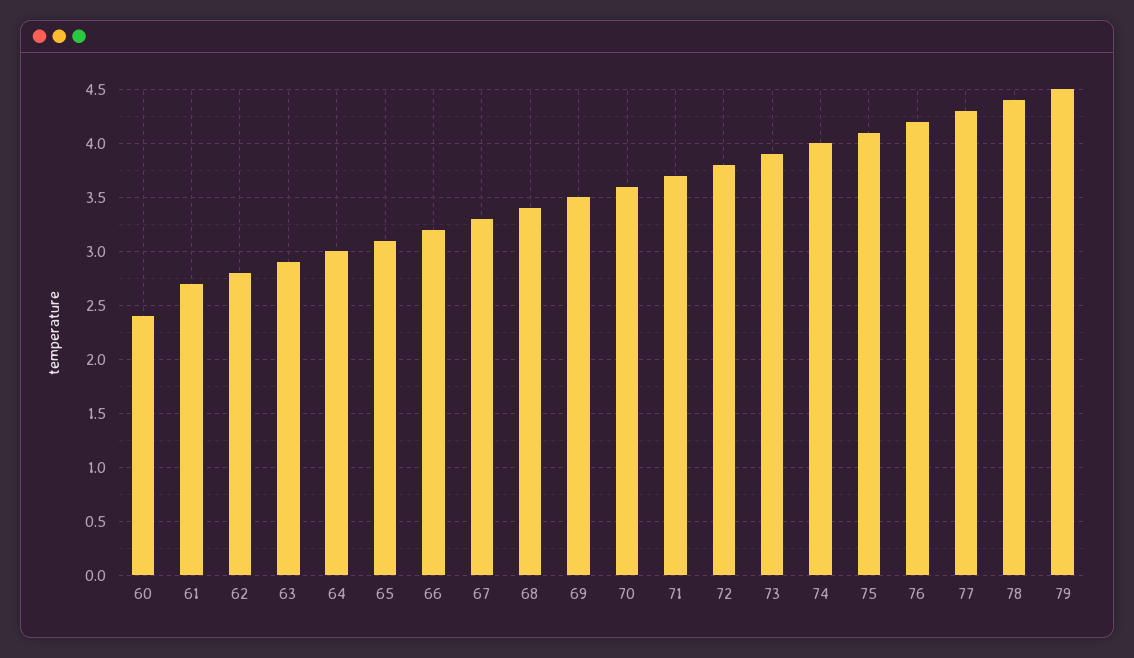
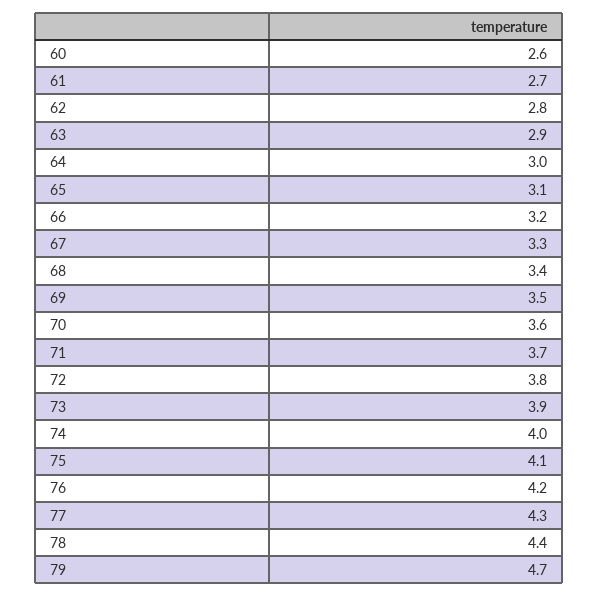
  {
-   "60": 2.4,
+   "60": 2.6,
    "61": 2.7,
    "62": 2.8,
    "63": 2.9,
    "64": 3,
    "65": 3.1,
    "66": 3.2,
    "67": 3.3,
    "68": 3.4,
    "69": 3.5,
    "70": 3.6,
    "71": 3.7,
    "72": 3.8,
    "73": 3.9,
    "74": 4,
    "75": 4.1,
    "76": 4.2,
    "77": 4.3,
    "78": 4.4,
-   "79": 4.5
+   "79": 4.7
  }

